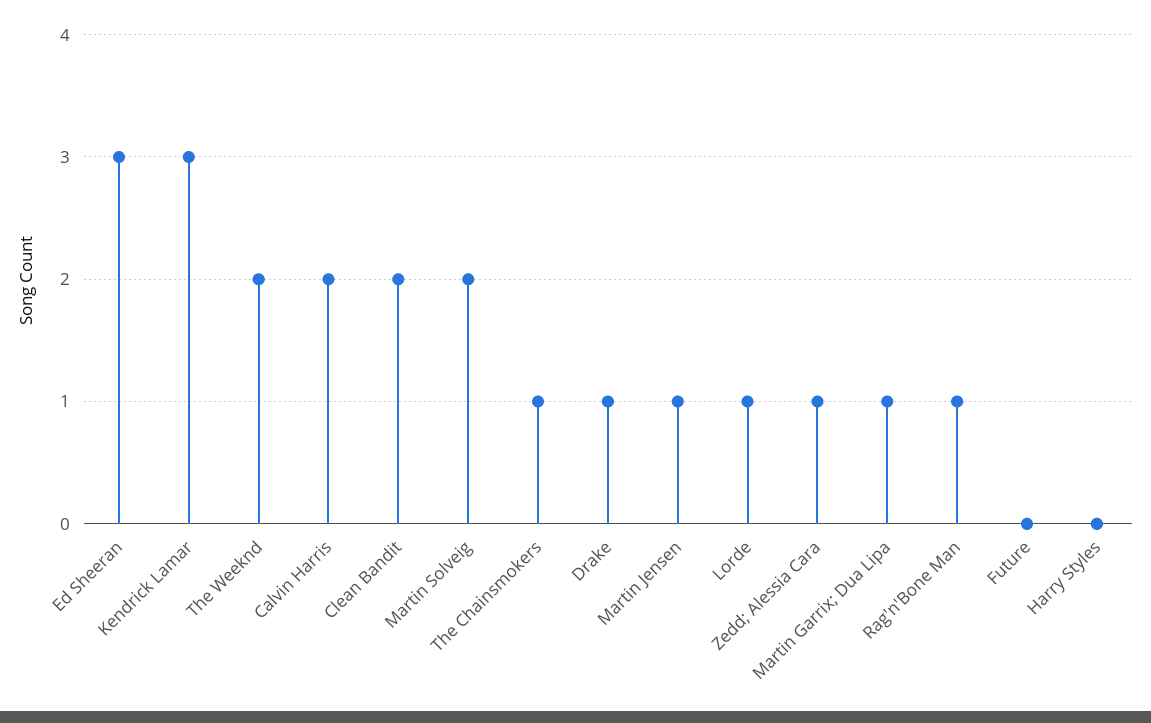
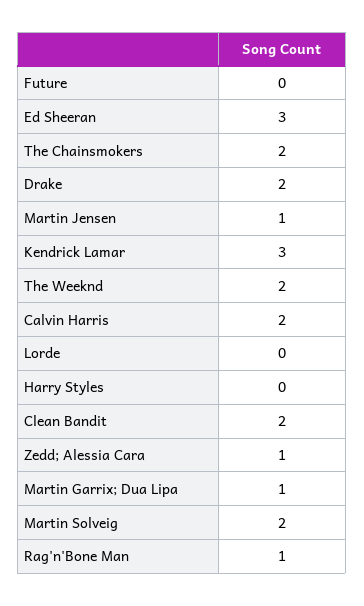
  {
    "Ed Sheeran": 3,
    "Kendrick Lamar": 3,
    "The Weeknd": 2,
    "Calvin Harris": 2,
    "Clean Bandit": 2,
    "Martin Solveig": 2,
-   "The Chainsmokers": 1,
+   "The Chainsmokers": 2,
-   "Drake": 1,
+   "Drake": 2,
    "Martin Jensen": 1,
-   "Lorde": 1,
+   "Lorde": 0,
    "Zedd; Alessia Cara": 1,
    "Martin Garrix; Dua Lipa": 1,
    "Rag'n'Bone Man": 1,
    "Future": 0,
    "Harry Styles": 0
  }

